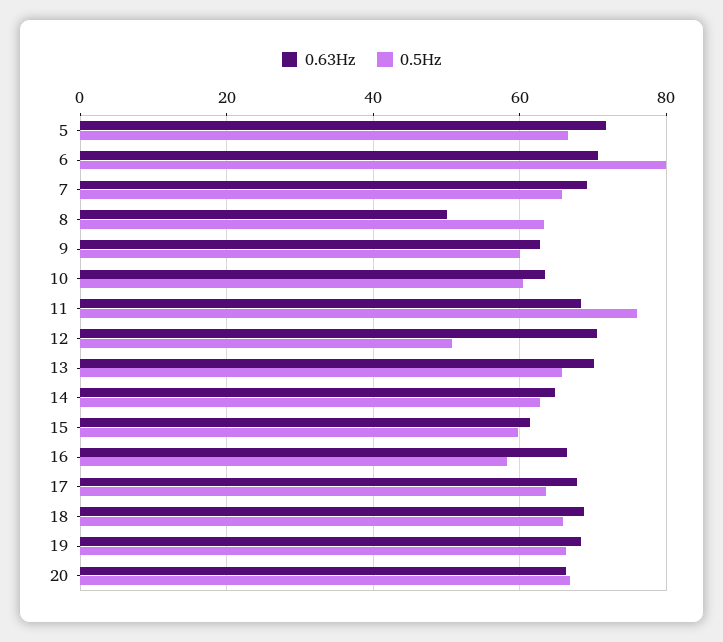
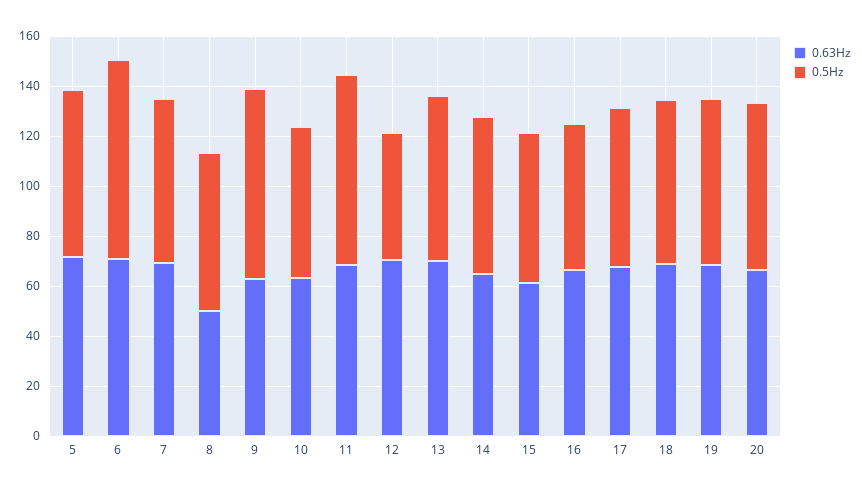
  {
    "0.63Hz": {
      "5": 72,
      "6": 70,
      "7": 70,
      "8": 50,
      "9": 62,
      "10": 64,
      "11": 68,
      "12": 70,
      "13": 70,
      "14": 64,
      "15": 62,
      "16": 66,
      "17": 68,
      "18": 68,
      "19": 68,
      "20": 66
    },
    "0.5Hz": {
      "5": 66,
      "6": 80,
      "7": 66,
      "8": 64,
-     "9": 60,
+     "9": 75,
      "10": 60,
      "11": 76,
      "12": 50,
      "13": 66,
      "14": 62,
      "15": 60,
      "16": 58,
      "17": 64,
      "18": 66,
      "19": 66,
      "20": 66
    }
  }

